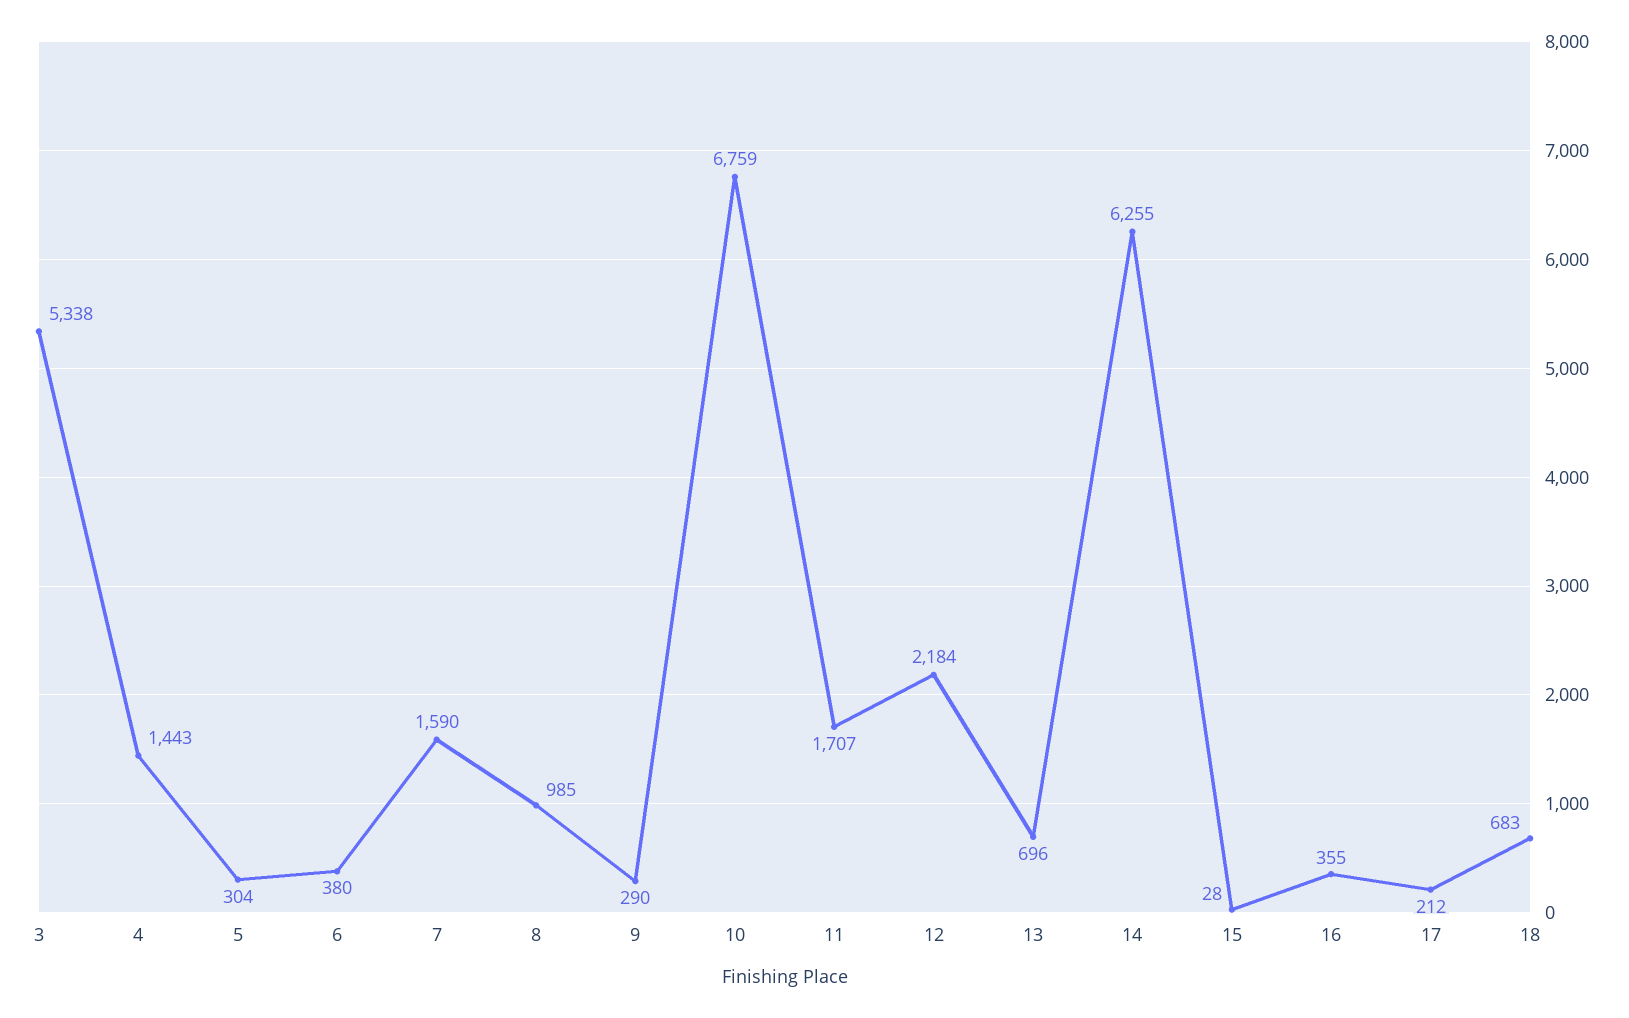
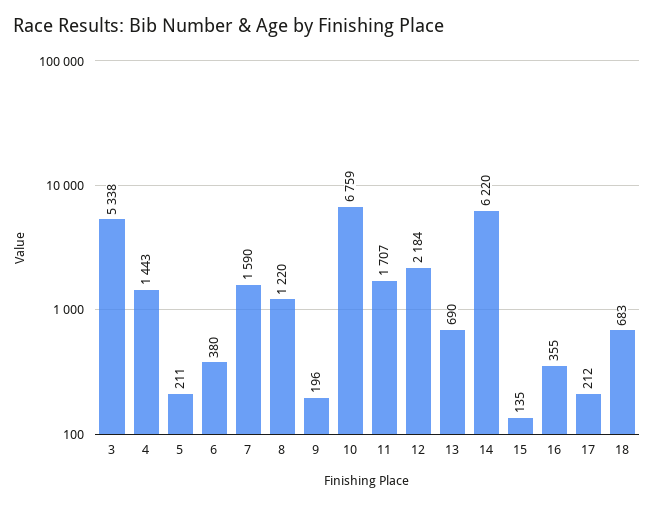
  {
    "3": 5338,
    "4": 1443,
-   "5": 304,
+   "5": 211,
    "6": 380,
    "7": 1590,
-   "8": 985,
+   "8": 1220,
-   "9": 290,
+   "9": 196,
    "10": 6759,
    "11": 1707,
    "12": 2184,
-   "13": 696,
+   "13": 690,
-   "14": 6255,
+   "14": 6220,
-   "15": 28,
+   "15": 135,
    "16": 355,
    "17": 212,
    "18": 683
  }

